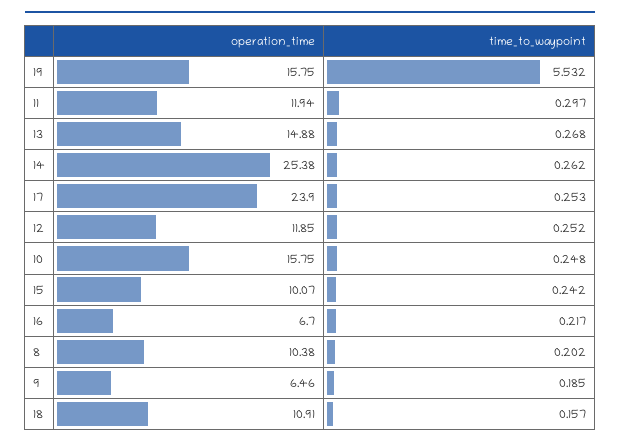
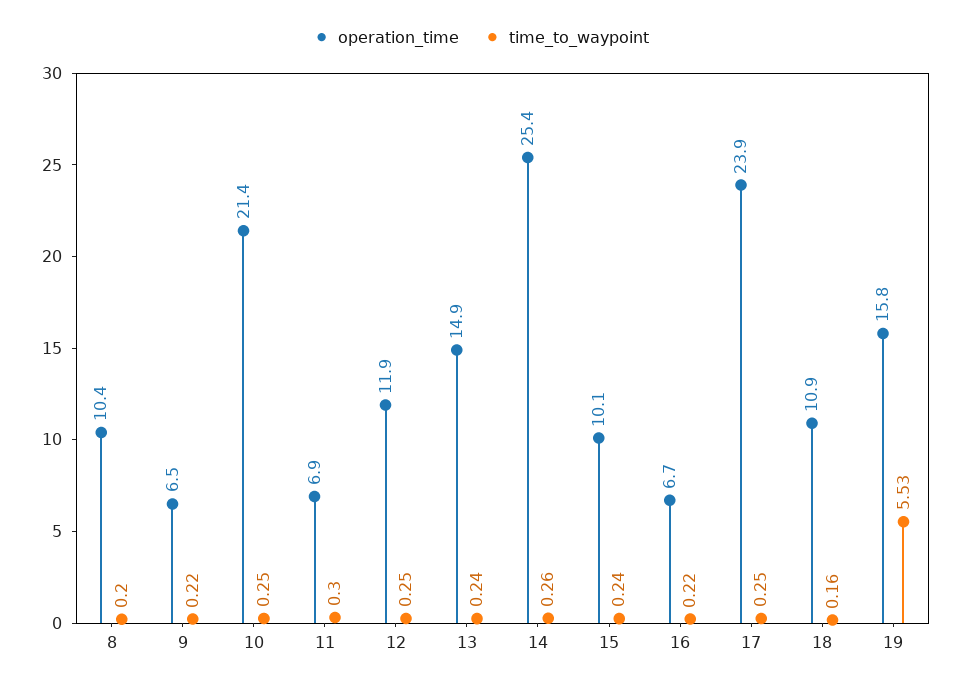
  {
    "operation_time": {
      "19": 15.75,
-     "11": 11.94,
+     "11": 6.9,
      "13": 14.88,
      "14": 25.38,
      "17": 23.9,
      "12": 11.85,
-     "10": 15.75,
+     "10": 21.4,
      "15": 10.07,
      "16": 6.7,
      "8": 10.38,
      "9": 6.46,
      "18": 10.91
    },
    "time_to_waypoint": {
      "19": 5.532,
      "11": 0.297,
-     "13": 0.268,
+     "13": 0.24,
      "14": 0.262,
      "17": 0.253,
      "12": 0.252,
      "10": 0.248,
      "15": 0.242,
      "16": 0.217,
      "8": 0.202,
-     "9": 0.185,
+     "9": 0.22,
      "18": 0.157
    }
  }

